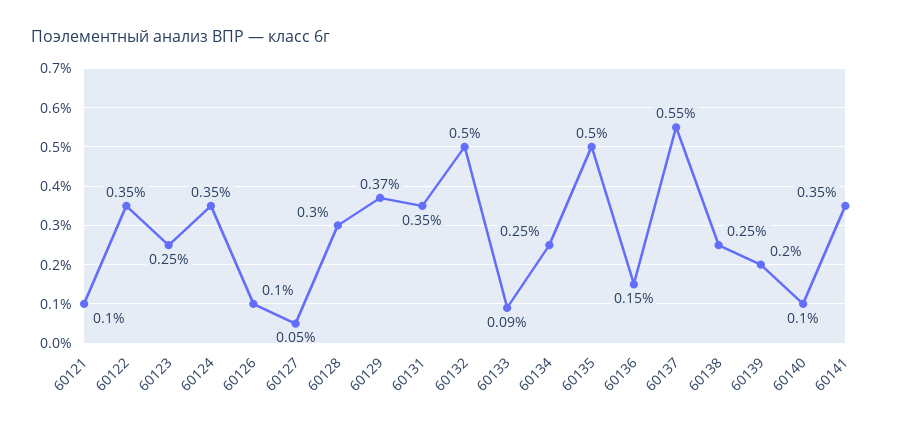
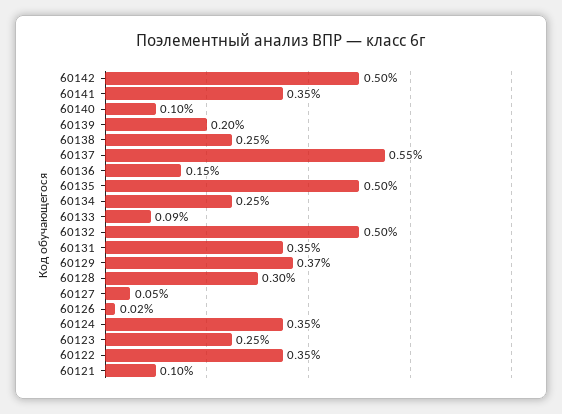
  {
    "60121": 0.1,
    "60122": 0.35,
    "60123": 0.25,
    "60124": 0.35,
-   "60126": 0.1,
+   "60126": 0.02,
    "60127": 0.05,
    "60128": 0.3,
    "60129": 0.37,
    "60131": 0.35,
    "60132": 0.5,
    "60133": 0.09,
    "60134": 0.25,
    "60135": 0.5,
    "60136": 0.15,
    "60137": 0.55,
    "60138": 0.25,
    "60139": 0.2,
    "60140": 0.1,
-   "60141": 0.35
+   "60141": 0.35,
+   "60142": 0.5
  }

